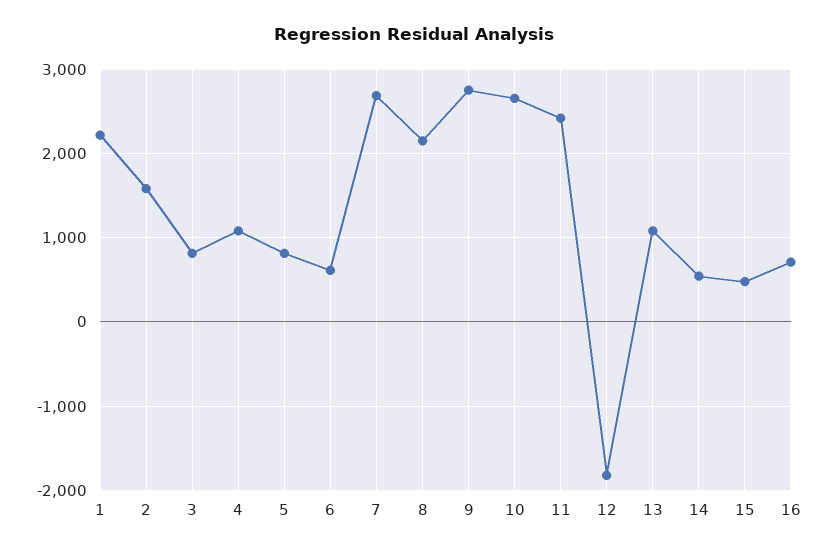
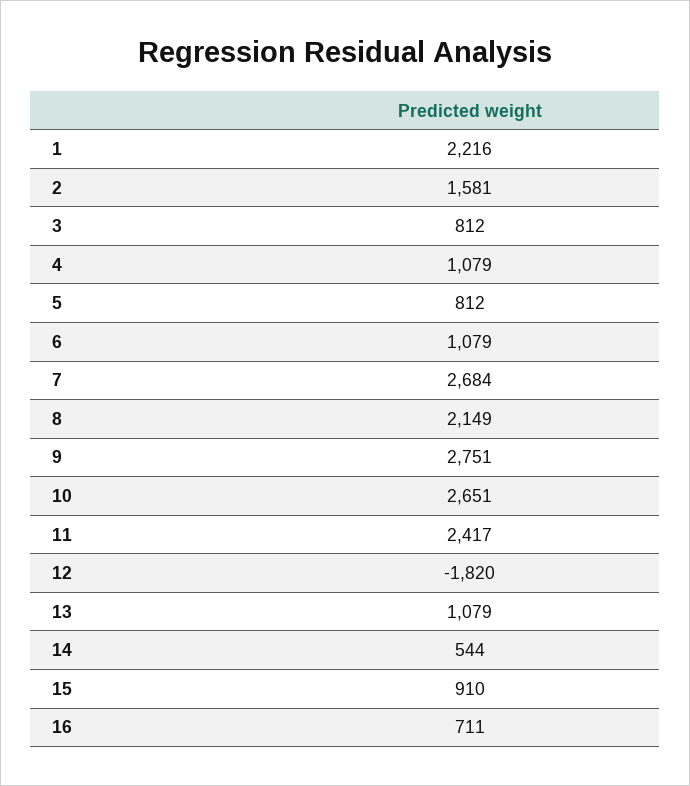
  {
    "1": 2216,
    "2": 1581,
    "3": 812,
    "4": 1079,
    "5": 812,
-   "6": 600,
+   "6": 1079,
    "7": 2684,
    "8": 2149,
    "9": 2751,
    "10": 2651,
    "11": 2417,
    "12": -1820,
    "13": 1079,
    "14": 544,
-   "15": 500,
+   "15": 910,
    "16": 711
  }

